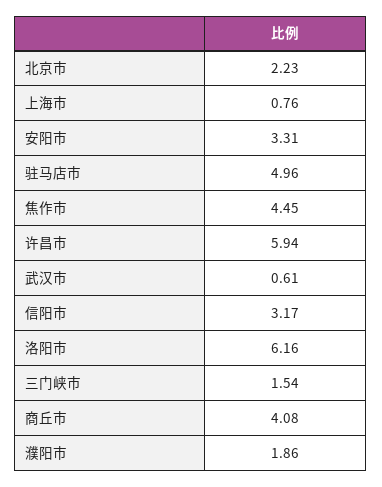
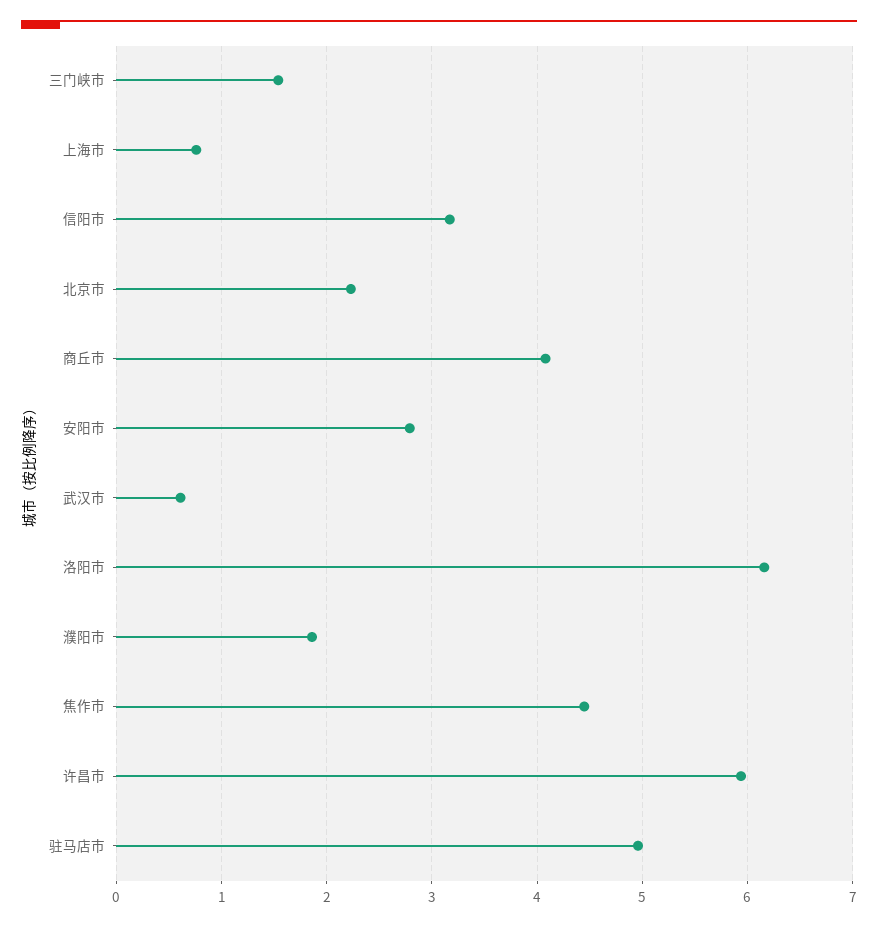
  {
    "北京市": 2.23,
    "上海市": 0.76,
-   "安阳市": 3.31,
+   "安阳市": 2.8,
    "驻马店市": 4.96,
    "焦作市": 4.45,
    "许昌市": 5.94,
    "武汉市": 0.61,
    "信阳市": 3.17,
    "洛阳市": 6.16,
    "三门峡市": 1.54,
    "商丘市": 4.08,
    "濮阳市": 1.86
  }

